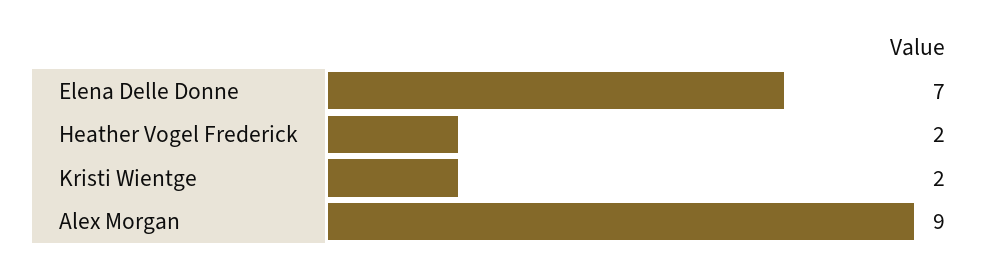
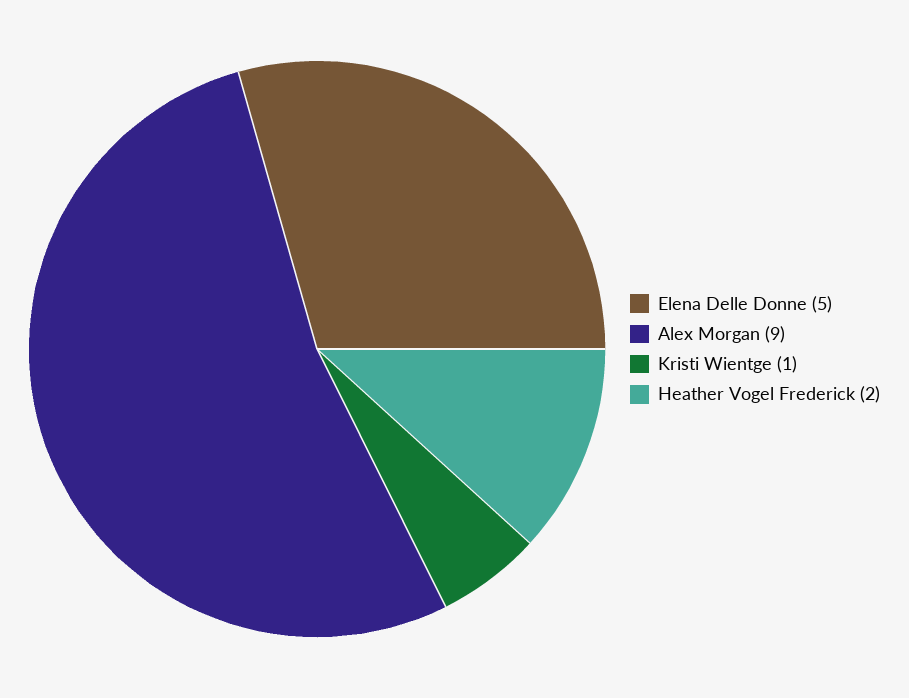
  {
-   "Elena Delle Donne": 7,
+   "Elena Delle Donne": 5,
    "Heather Vogel Frederick": 2,
-   "Kristi Wientge": 2,
+   "Kristi Wientge": 1,
    "Alex Morgan": 9
  }

